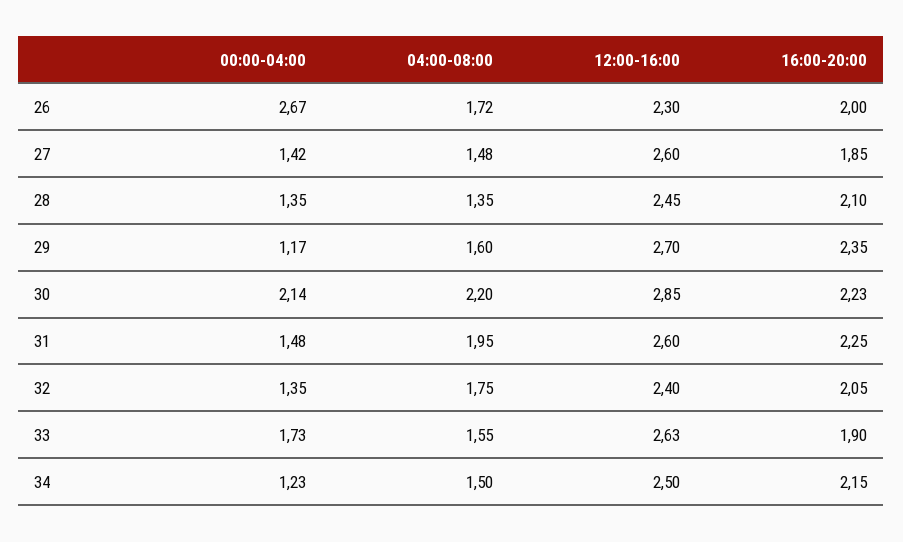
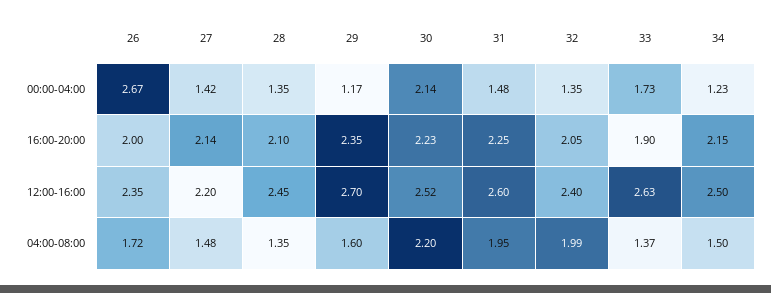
  {
    "00:00-04:00": {
      "26": 2.67,
      "27": 1.42,
      "28": 1.35,
      "29": 1.17,
      "30": 2.14,
      "31": 1.48,
      "32": 1.35,
      "33": 1.73,
      "34": 1.23
    },
    "04:00-08:00": {
      "26": 1.72,
      "27": 1.48,
      "28": 1.35,
      "29": 1.6,
      "30": 2.2,
      "31": 1.95,
-     "32": 1.75,
+     "32": 1.99,
-     "33": 1.55,
+     "33": 1.37,
      "34": 1.5
    },
    "12:00-16:00": {
-     "26": 2.3,
+     "26": 2.35,
-     "27": 2.6,
+     "27": 2.2,
      "28": 2.45,
      "29": 2.7,
-     "30": 2.85,
+     "30": 2.52,
      "31": 2.6,
      "32": 2.4,
      "33": 2.63,
      "34": 2.5
    },
    "16:00-20:00": {
      "26": 2,
-     "27": 1.85,
+     "27": 2.14,
      "28": 2.1,
      "29": 2.35,
      "30": 2.23,
      "31": 2.25,
      "32": 2.05,
      "33": 1.9,
      "34": 2.15
    }
  }

